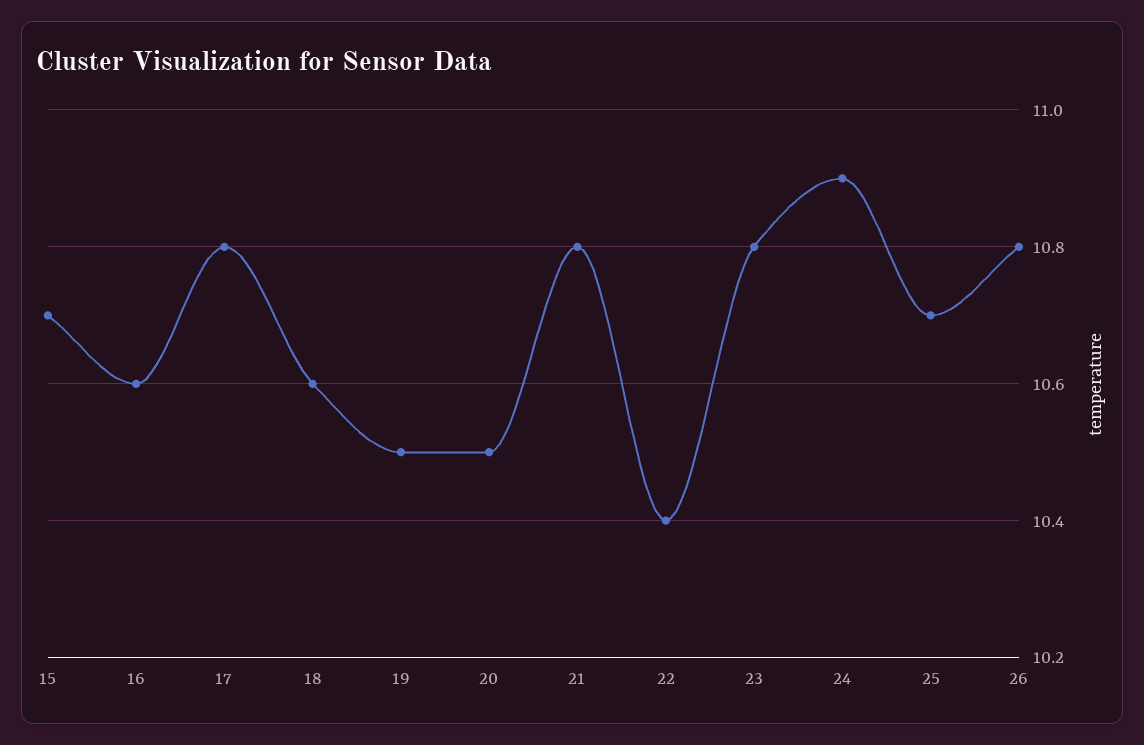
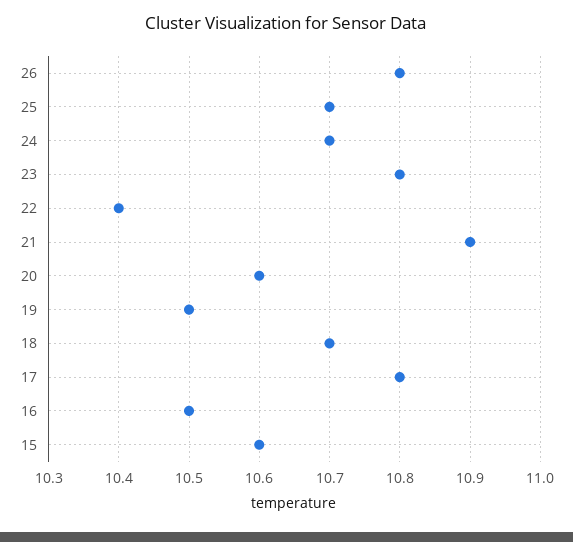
  {
-   "15": 10.7,
+   "15": 10.6,
-   "16": 10.6,
+   "16": 10.5,
    "17": 10.8,
-   "18": 10.6,
+   "18": 10.7,
    "19": 10.5,
-   "20": 10.5,
+   "20": 10.6,
-   "21": 10.8,
+   "21": 10.9,
    "22": 10.4,
    "23": 10.8,
-   "24": 10.9,
+   "24": 10.7,
    "25": 10.7,
    "26": 10.8
  }

